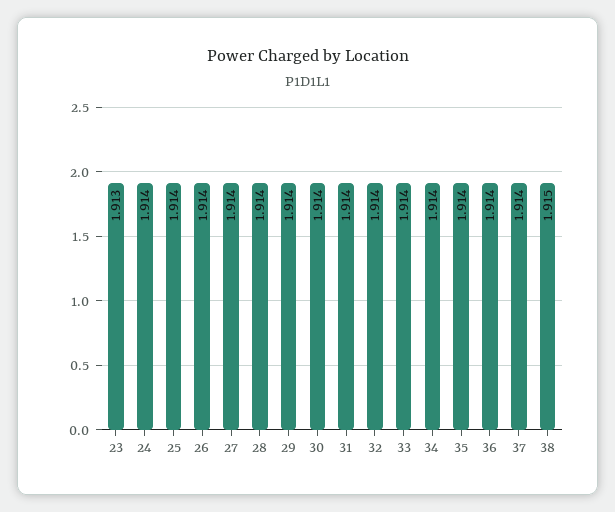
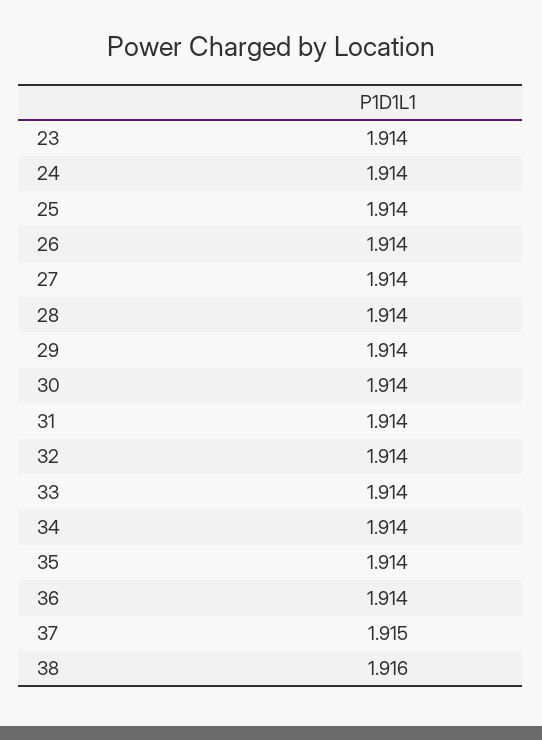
  {
-   "23": 1.913,
+   "23": 1.914,
    "24": 1.914,
    "25": 1.914,
    "26": 1.914,
    "27": 1.914,
    "28": 1.914,
    "29": 1.914,
    "30": 1.914,
    "31": 1.914,
    "32": 1.914,
    "33": 1.914,
    "34": 1.914,
    "35": 1.914,
    "36": 1.914,
-   "37": 1.914,
+   "37": 1.915,
-   "38": 1.915
+   "38": 1.916
  }

